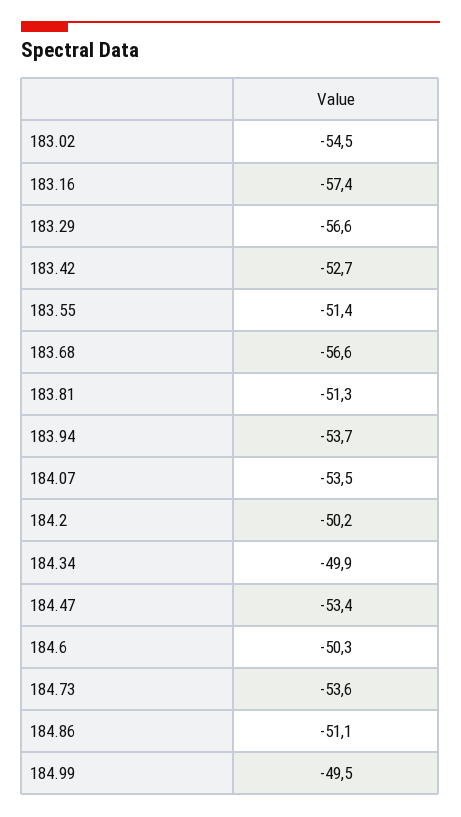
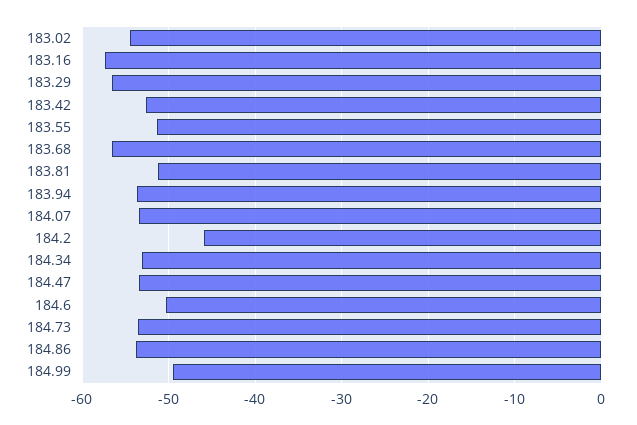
  {
    "183.02": -54.5,
    "183.16": -57.4,
    "183.29": -56.6,
    "183.42": -52.7,
    "183.55": -51.4,
    "183.68": -56.6,
    "183.81": -51.3,
    "183.94": -53.7,
    "184.07": -53.5,
-   "184.2": -50.2,
+   "184.2": -46,
-   "184.34": -49.9,
+   "184.34": -53,
    "184.47": -53.4,
    "184.6": -50.3,
    "184.73": -53.6,
-   "184.86": -51.1,
+   "184.86": -54,
    "184.99": -49.5
  }

